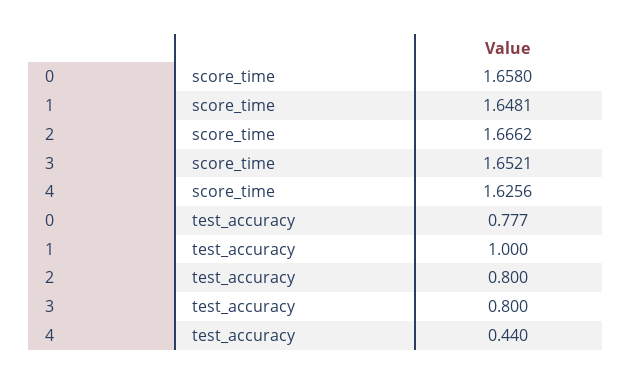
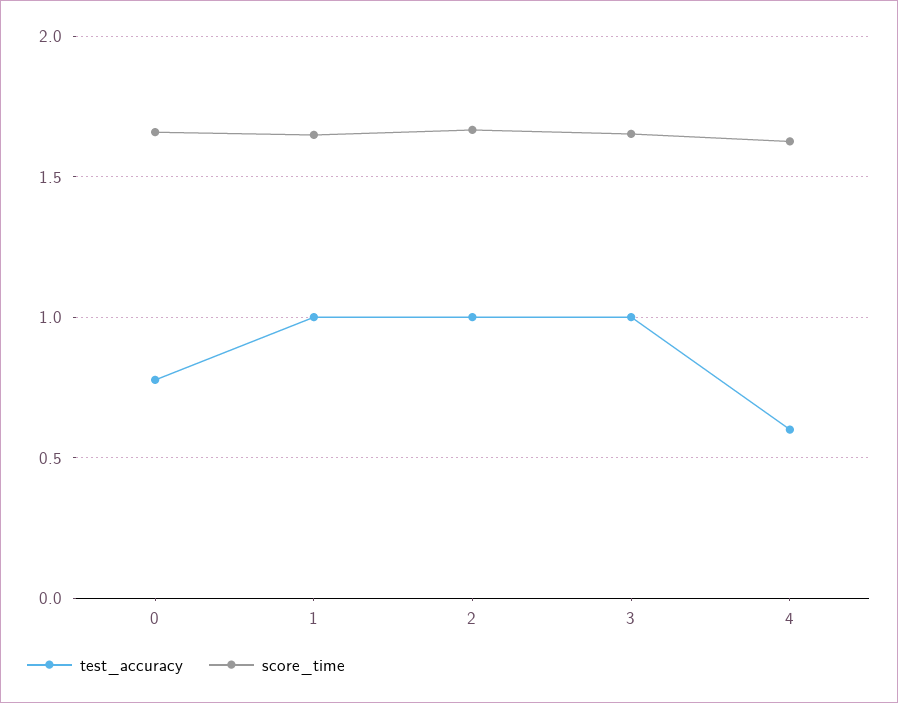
  {
    "score_time": {
      "0": 1.658,
      "1": 1.6481,
      "2": 1.6662,
      "3": 1.6521,
      "4": 1.6256
    },
    "test_accuracy": {
      "0": 0.777,
      "1": 1,
-     "2": 0.8,
+     "2": 1,
-     "3": 0.8,
+     "3": 1,
-     "4": 0.44
+     "4": 0.6
    }
  }

